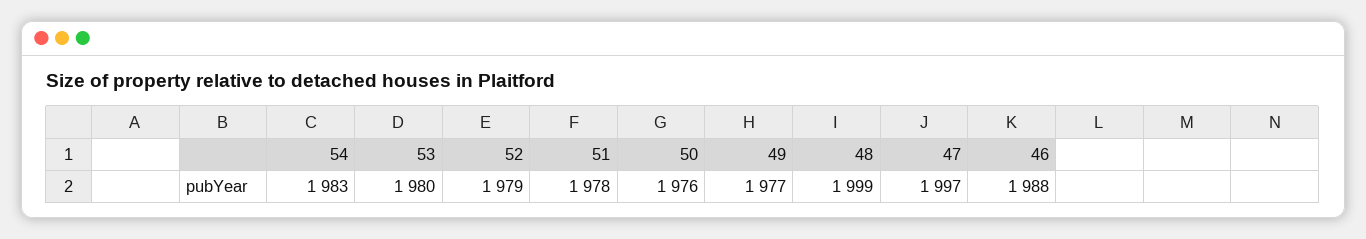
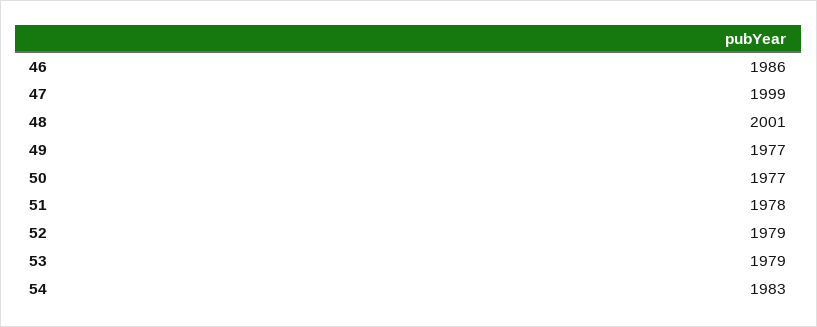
  {
    "54": 1983,
-   "53": 1980,
+   "53": 1979,
    "52": 1979,
    "51": 1978,
-   "50": 1976,
+   "50": 1977,
    "49": 1977,
-   "48": 1999,
+   "48": 2001,
-   "47": 1997,
+   "47": 1999,
-   "46": 1988
+   "46": 1986
  }

